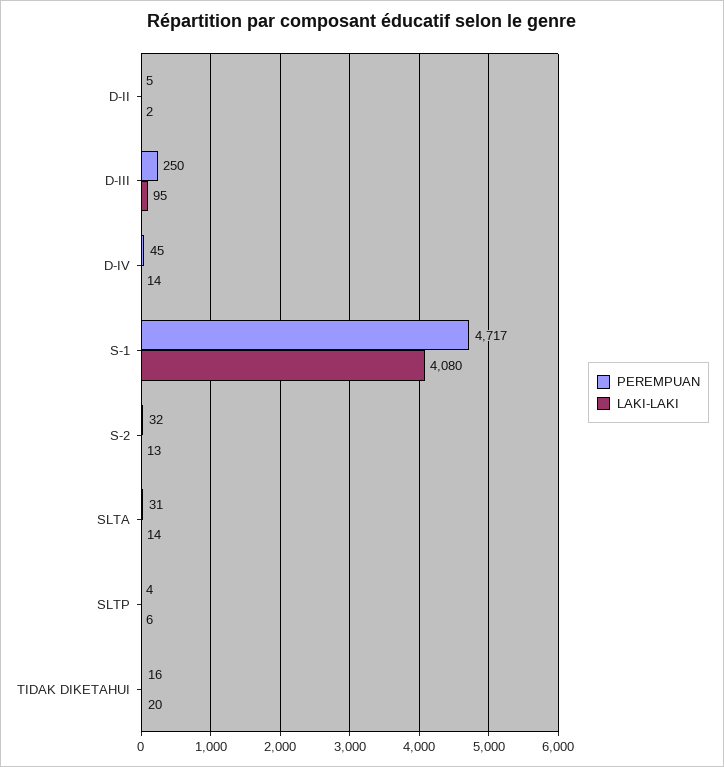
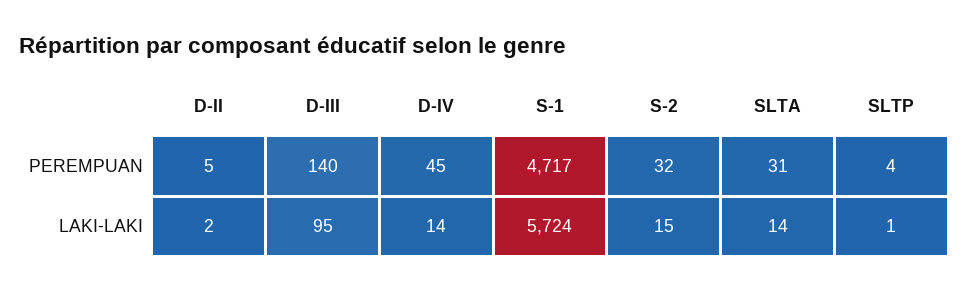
  {
    "PEREMPUAN": {
      "D-II": 5,
-     "D-III": 250,
+     "D-III": 140,
      "D-IV": 45,
      "S-1": 4717,
      "S-2": 32,
      "SLTA": 31,
-     "SLTP": 4,
+     "SLTP": 4
-     "TIDAK DIKETAHUI": 16
    },
    "LAKI-LAKI": {
      "D-II": 2,
      "D-III": 95,
      "D-IV": 14,
-     "S-1": 4080,
+     "S-1": 5724,
-     "S-2": 13,
+     "S-2": 15,
      "SLTA": 14,
-     "SLTP": 6,
+     "SLTP": 1
-     "TIDAK DIKETAHUI": 20
    }
  }

